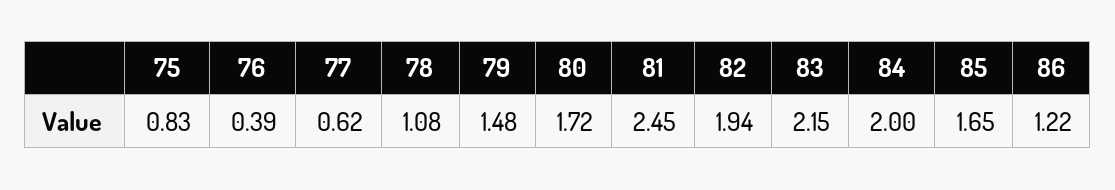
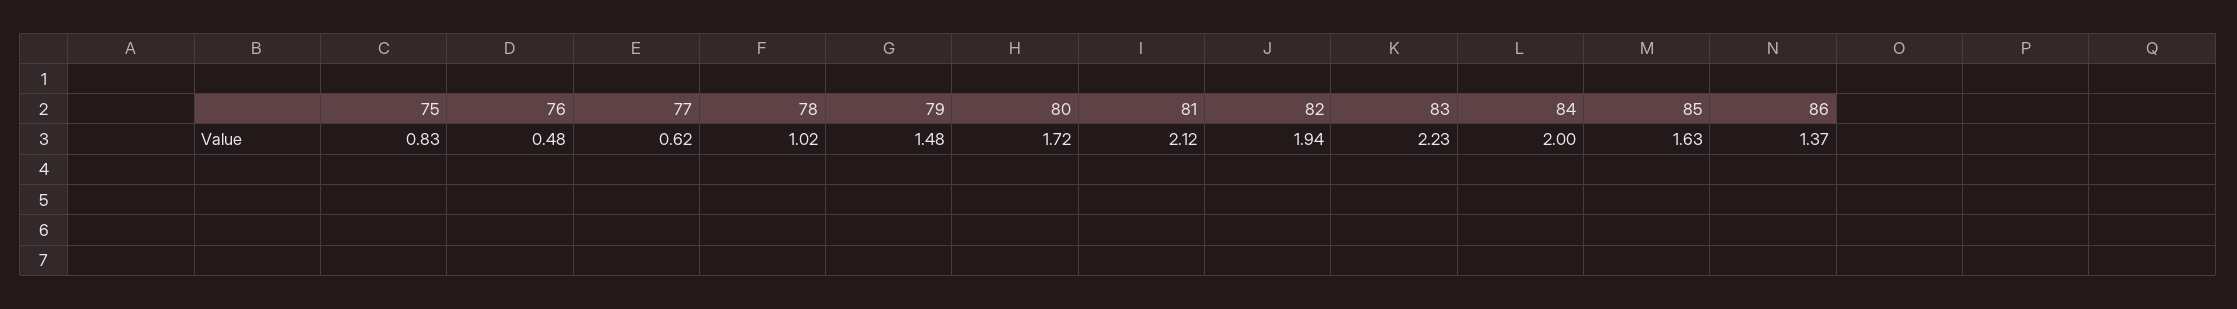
  {
    "75": 0.83,
-   "76": 0.39,
+   "76": 0.48,
    "77": 0.62,
-   "78": 1.08,
+   "78": 1.02,
    "79": 1.48,
    "80": 1.72,
-   "81": 2.45,
+   "81": 2.12,
    "82": 1.94,
-   "83": 2.15,
+   "83": 2.23,
    "84": 2,
-   "85": 1.65,
+   "85": 1.63,
-   "86": 1.22
+   "86": 1.37
  }

